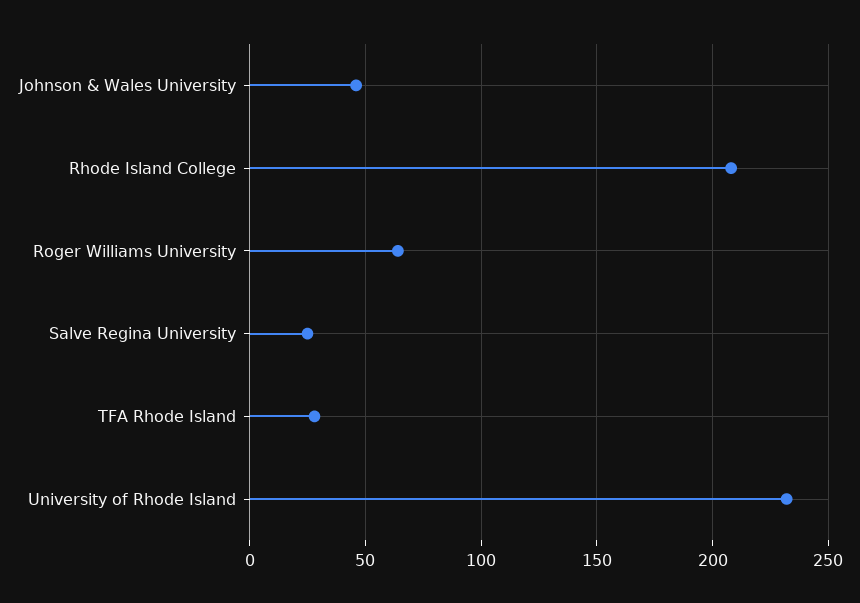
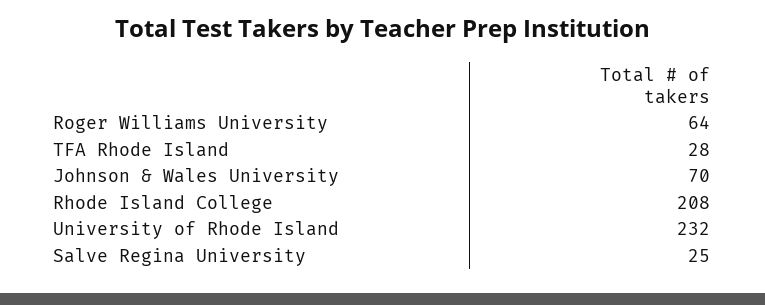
  {
-   "Johnson & Wales University": 45,
+   "Johnson & Wales University": 70,
    "Rhode Island College": 208,
    "Roger Williams University": 64,
    "Salve Regina University": 25,
    "TFA Rhode Island": 28,
    "University of Rhode Island": 232
  }

